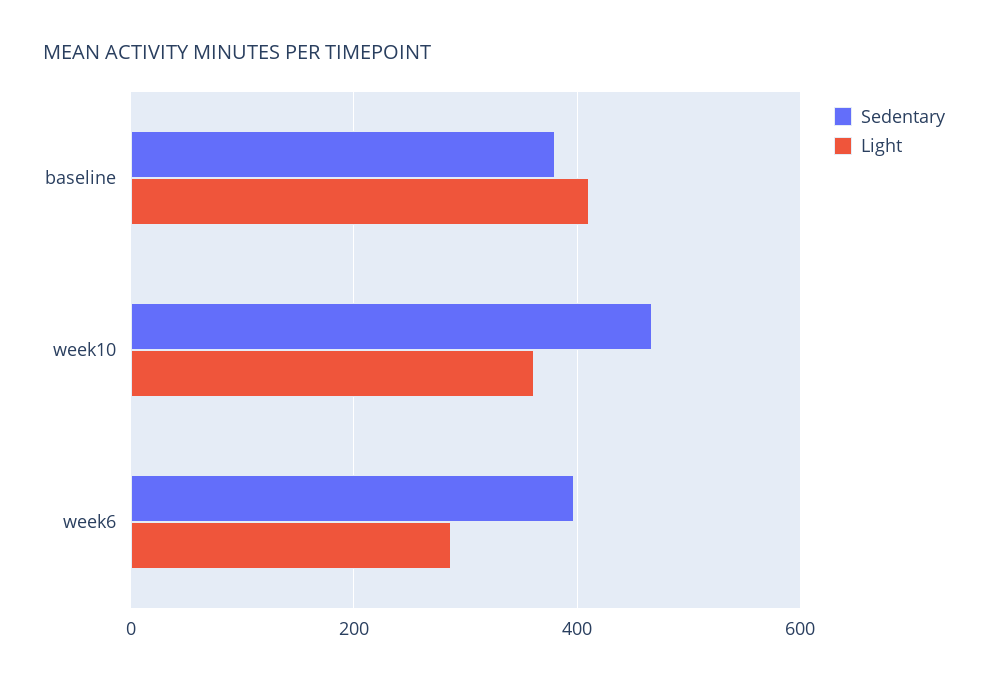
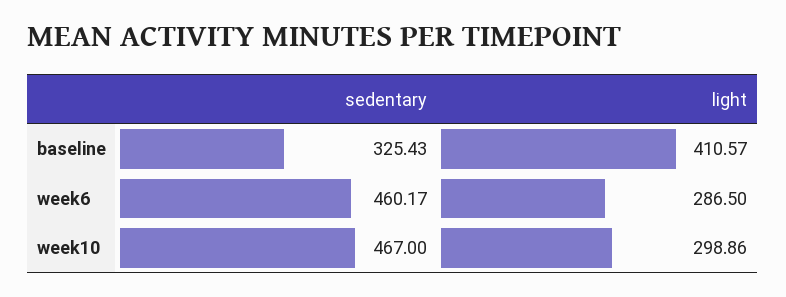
  {
    "Sedentary": {
-     "baseline": 380,
+     "baseline": 325.43,
      "week10": 467,
-     "week6": 400
+     "week6": 460.17
    },
    "Light": {
      "baseline": 410.57,
-     "week10": 360,
+     "week10": 298.86,
      "week6": 286.5
    }
  }

